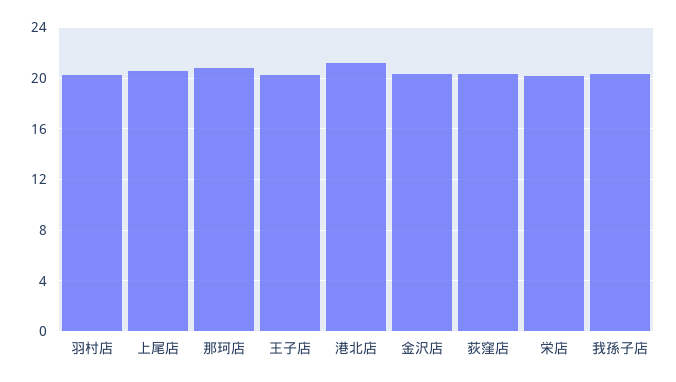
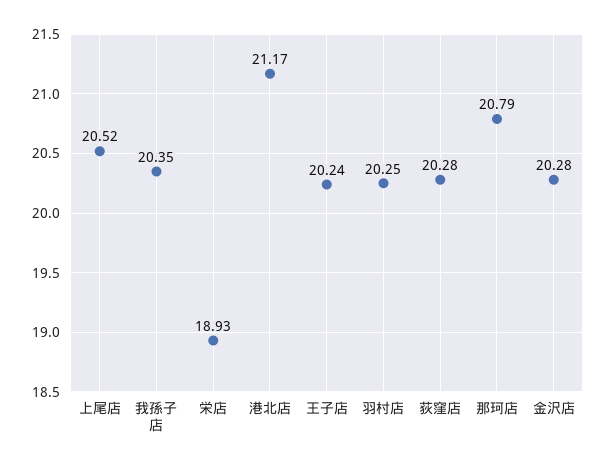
  {
    "羽村店": 20.25,
    "上尾店": 20.52,
    "那珂店": 20.79,
    "王子店": 20.24,
    "港北店": 21.17,
    "金沢店": 20.28,
    "荻窪店": 20.28,
-   "栄店": 20,
+   "栄店": 18.93,
    "我孫子店": 20.35
  }

